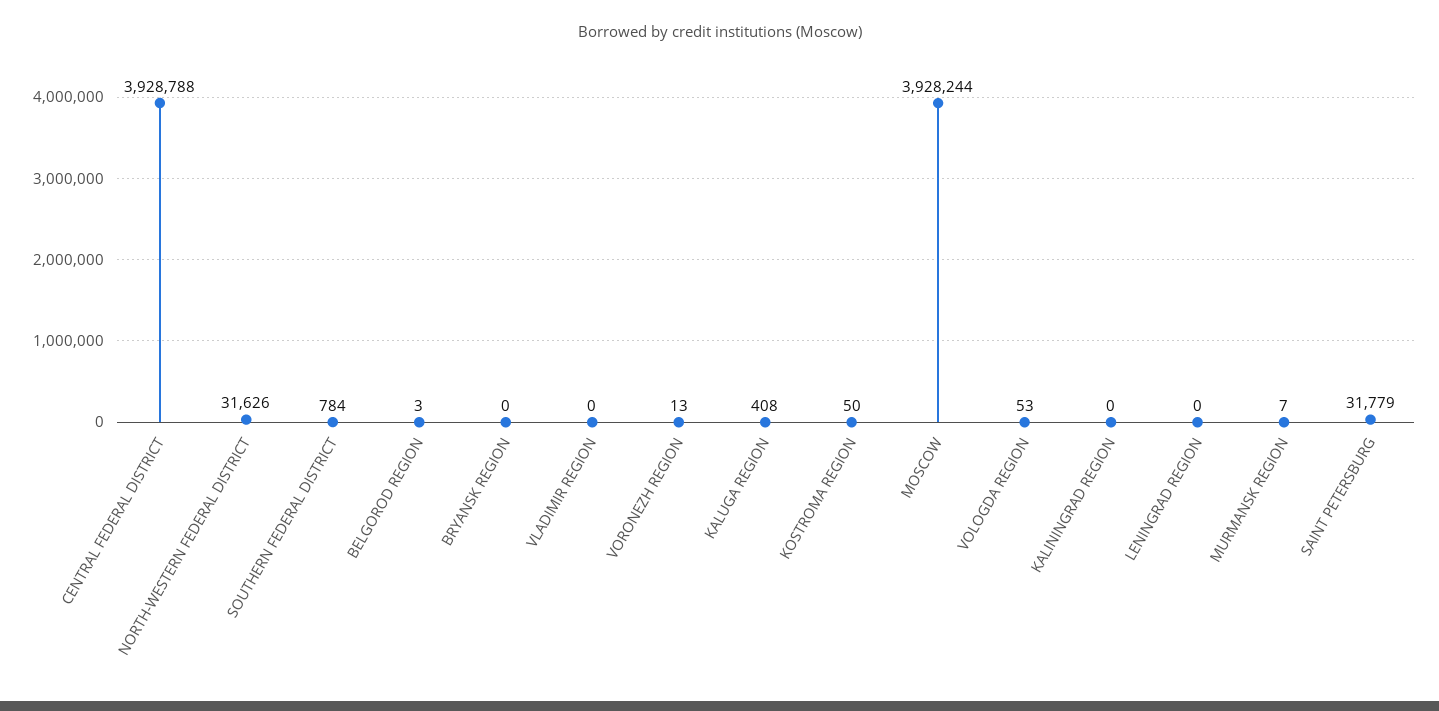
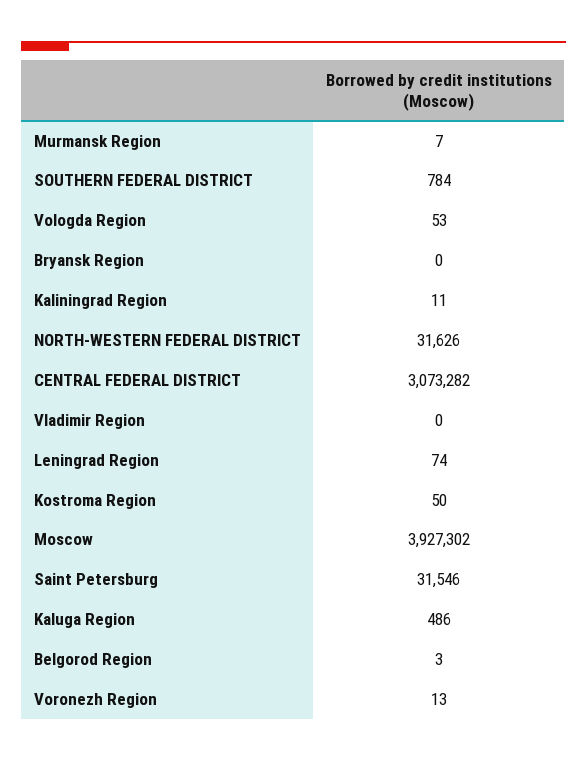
  {
-   "CENTRAL FEDERAL DISTRICT": 3928788,
+   "CENTRAL FEDERAL DISTRICT": 3073282,
    "NORTH-WESTERN FEDERAL DISTRICT": 31626,
    "SOUTHERN FEDERAL DISTRICT": 784,
    "BELGOROD REGION": 3,
    "BRYANSK REGION": 0,
    "VLADIMIR REGION": 0,
    "VORONEZH REGION": 13,
-   "KALUGA REGION": 408,
+   "KALUGA REGION": 486,
    "KOSTROMA REGION": 50,
-   "MOSCOW": 3928244,
+   "MOSCOW": 3927302,
    "VOLOGDA REGION": 53,
-   "KALININGRAD REGION": 0,
+   "KALININGRAD REGION": 11,
-   "LENINGRAD REGION": 0,
+   "LENINGRAD REGION": 74,
    "MURMANSK REGION": 7,
-   "SAINT PETERSBURG": 31779
+   "SAINT PETERSBURG": 31546
  }

